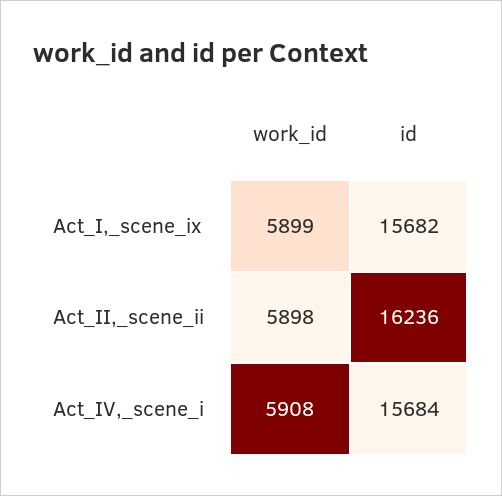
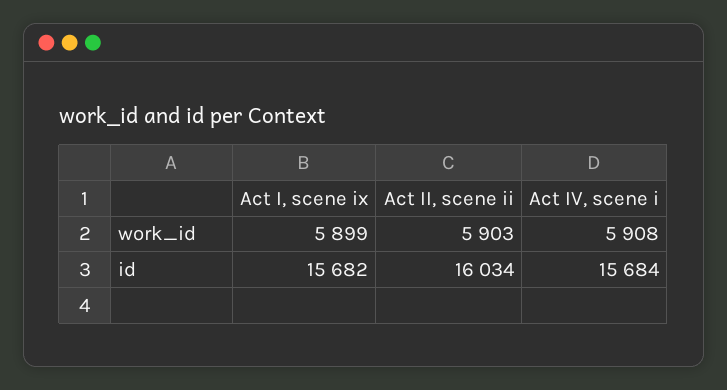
  {
    "work_id": {
      "Act_I,_scene_ix": 5899,
-     "Act_II,_scene_ii": 5898,
+     "Act_II,_scene_ii": 5903,
      "Act_IV,_scene_i": 5908
    },
    "id": {
      "Act_I,_scene_ix": 15682,
-     "Act_II,_scene_ii": 16236,
+     "Act_II,_scene_ii": 16034,
      "Act_IV,_scene_i": 15684
    }
  }

